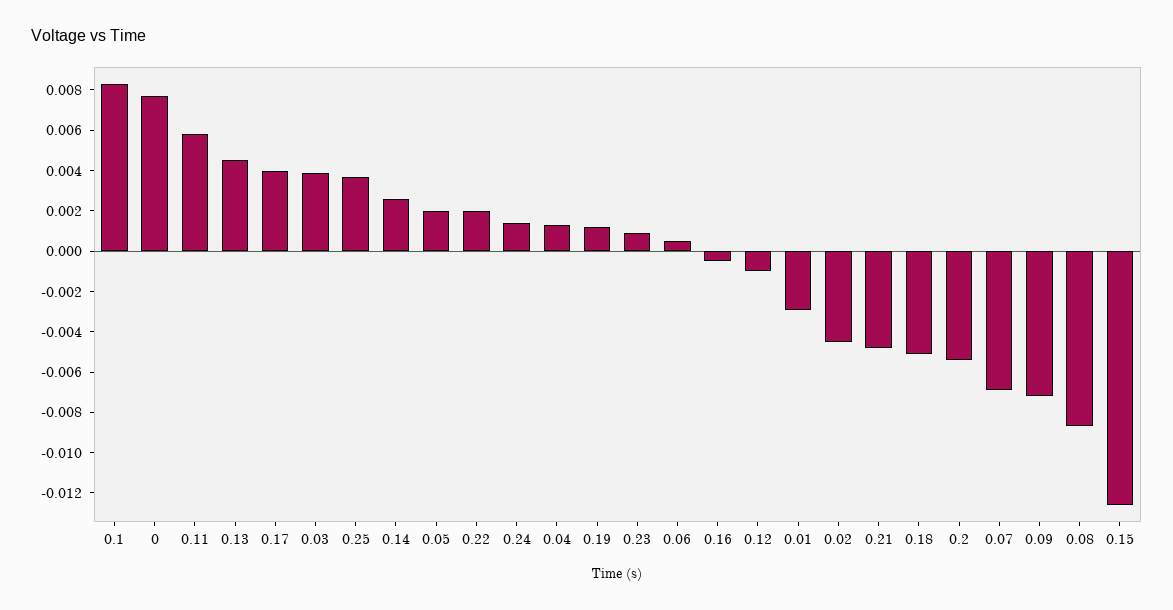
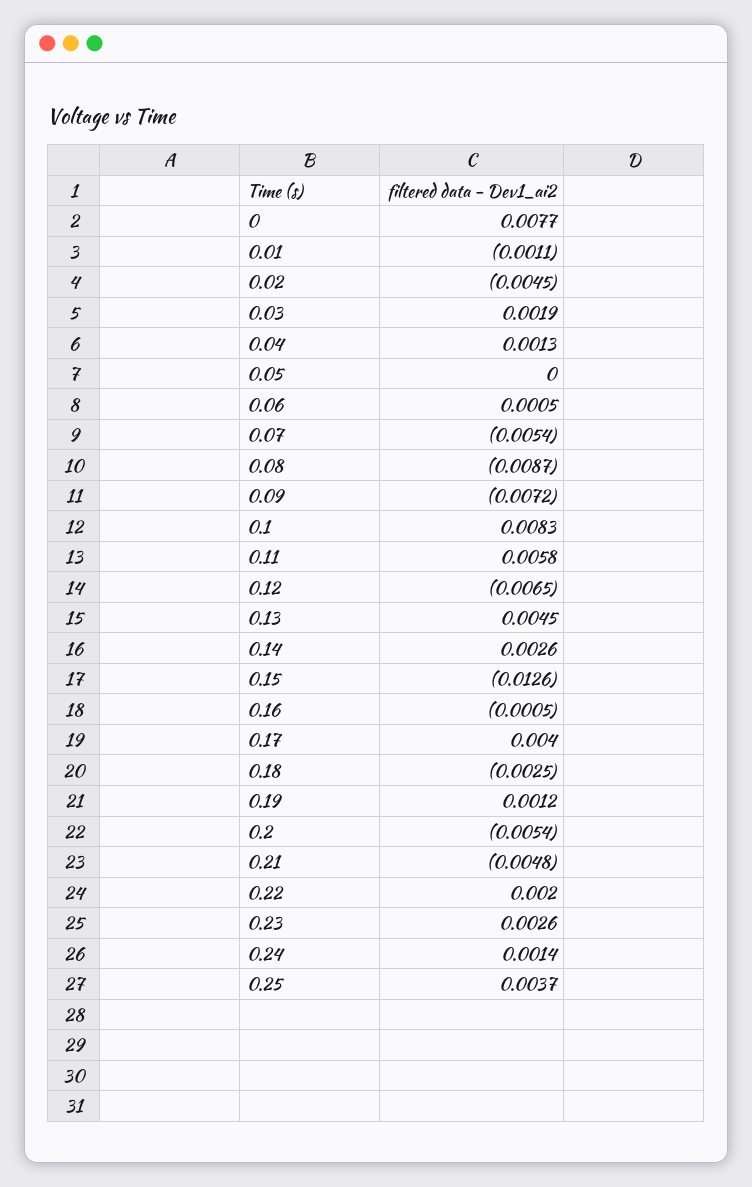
  {
    "0.1": 0.0083,
    "0": 0.0077,
    "0.11": 0.0058,
    "0.13": 0.0045,
    "0.17": 0.004,
-   "0.03": 0.004,
+   "0.03": 0.0019,
    "0.25": 0.0037,
    "0.14": 0.0026,
-   "0.05": 0.002,
+   "0.05": 0,
    "0.22": 0.002,
    "0.24": 0.0014,
    "0.04": 0.0013,
    "0.19": 0.0012,
-   "0.23": 0.001,
+   "0.23": 0.0026,
    "0.06": 0.0005,
    "0.16": -0.0005,
-   "0.12": -0.001,
+   "0.12": -0.0065,
-   "0.01": -0.003,
+   "0.01": -0.0011,
    "0.02": -0.0045,
    "0.21": -0.0048,
-   "0.18": -0.005,
+   "0.18": -0.0025,
    "0.2": -0.0054,
-   "0.07": -0.007,
+   "0.07": -0.0054,
    "0.09": -0.0072,
    "0.08": -0.0087,
    "0.15": -0.0126
  }

